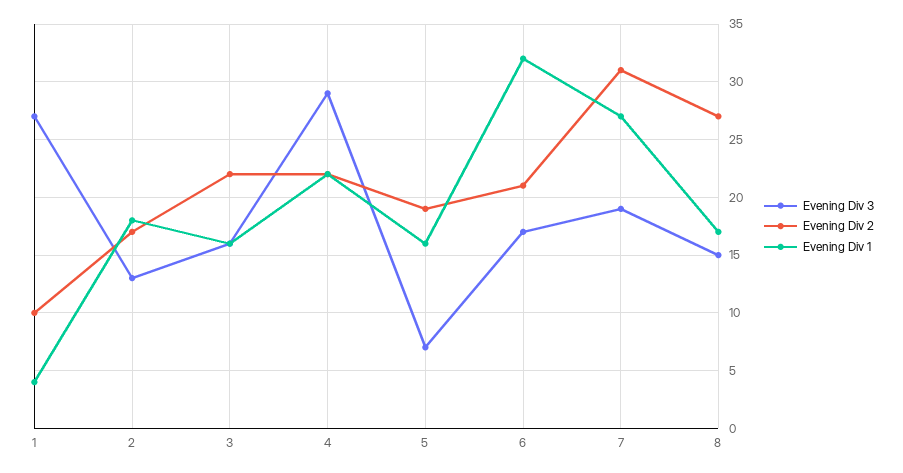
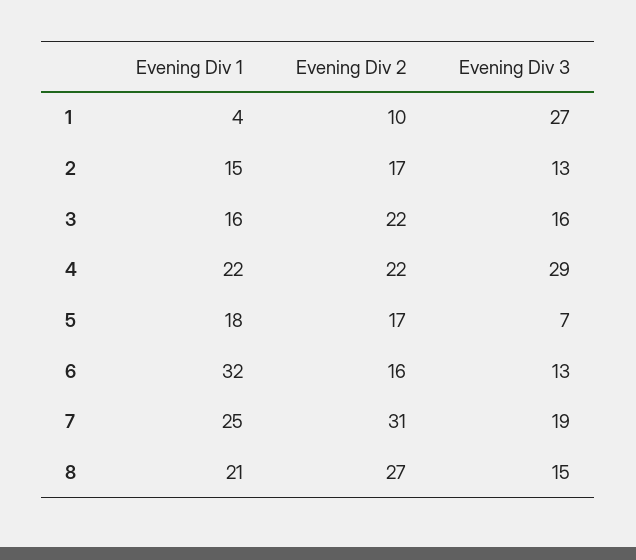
  {
    "Evening Div 3": {
      "1": 27,
      "2": 13,
      "3": 16,
      "4": 29,
      "5": 7,
-     "6": 17,
+     "6": 13,
      "7": 19,
      "8": 15
    },
    "Evening Div 2": {
      "1": 10,
      "2": 17,
      "3": 22,
      "4": 22,
-     "5": 19,
+     "5": 17,
-     "6": 21,
+     "6": 16,
      "7": 31,
      "8": 27
    },
    "Evening Div 1": {
      "1": 4,
-     "2": 18,
+     "2": 15,
      "3": 16,
      "4": 22,
-     "5": 16,
+     "5": 18,
      "6": 32,
-     "7": 27,
+     "7": 25,
-     "8": 17
+     "8": 21
    }
  }

